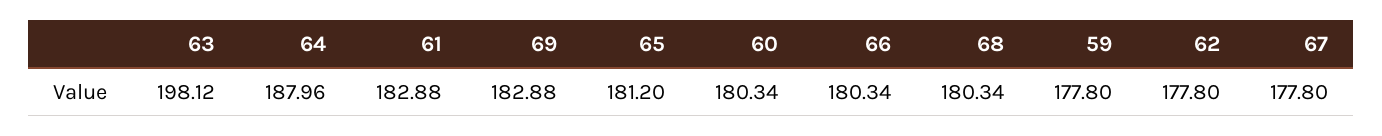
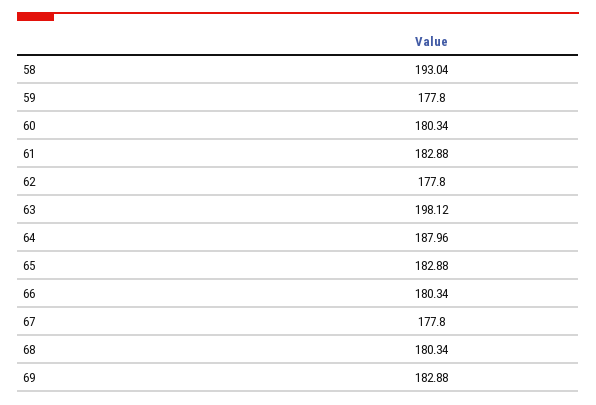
  {
    "63": 198.12,
    "64": 187.96,
    "61": 182.88,
    "69": 182.88,
-   "65": 181.2,
+   "65": 182.88,
    "60": 180.34,
    "66": 180.34,
    "68": 180.34,
    "59": 177.8,
    "62": 177.8,
-   "67": 177.8
+   "67": 177.8,
+   "58": 193.04
  }

